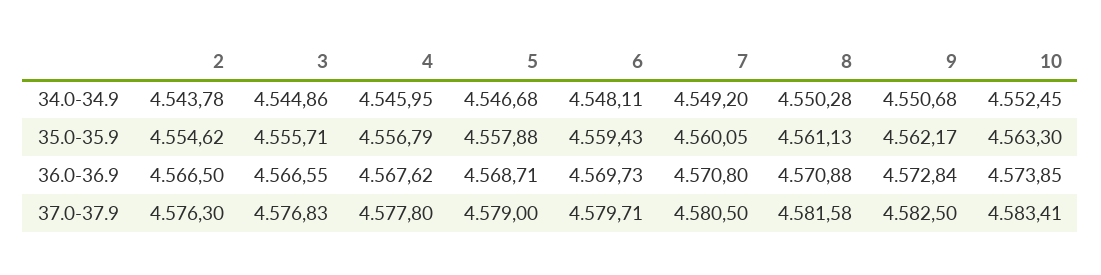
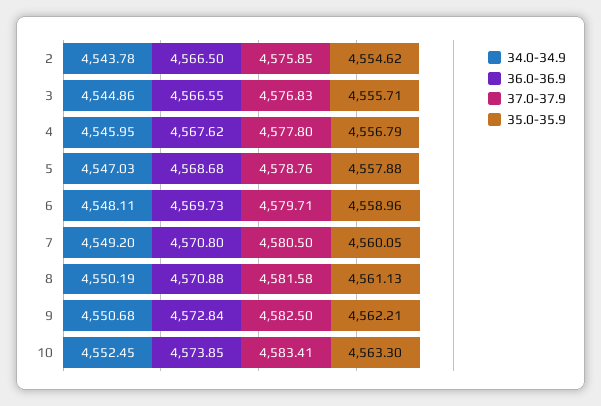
  {
    "34.0-34.9": {
      "2": 4543.78,
      "3": 4544.86,
      "4": 4545.95,
-     "5": 4546.68,
+     "5": 4547.03,
      "6": 4548.11,
      "7": 4549.2,
-     "8": 4550.28,
+     "8": 4550.19,
      "9": 4550.68,
      "10": 4552.45
    },
    "35.0-35.9": {
      "2": 4554.62,
      "3": 4555.71,
      "4": 4556.79,
      "5": 4557.88,
-     "6": 4559.43,
+     "6": 4558.96,
      "7": 4560.05,
      "8": 4561.13,
-     "9": 4562.17,
+     "9": 4562.21,
      "10": 4563.3
    },
    "36.0-36.9": {
      "2": 4566.5,
      "3": 4566.55,
      "4": 4567.62,
-     "5": 4568.71,
+     "5": 4568.68,
      "6": 4569.73,
      "7": 4570.8,
      "8": 4570.88,
      "9": 4572.84,
      "10": 4573.85
    },
    "37.0-37.9": {
-     "2": 4576.3,
+     "2": 4575.85,
      "3": 4576.83,
      "4": 4577.8,
-     "5": 4579,
+     "5": 4578.76,
      "6": 4579.71,
      "7": 4580.5,
      "8": 4581.58,
      "9": 4582.5,
      "10": 4583.41
    }
  }

